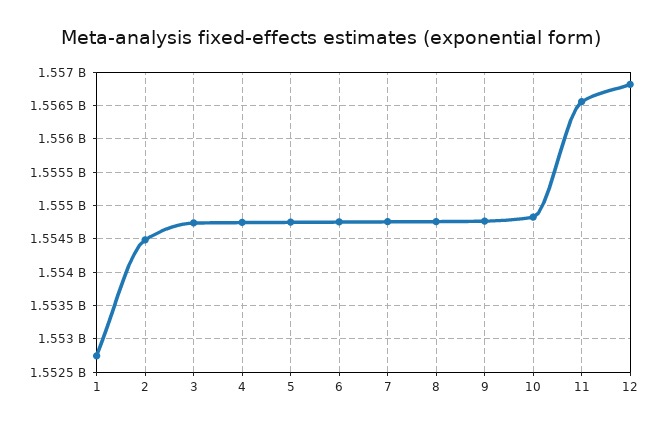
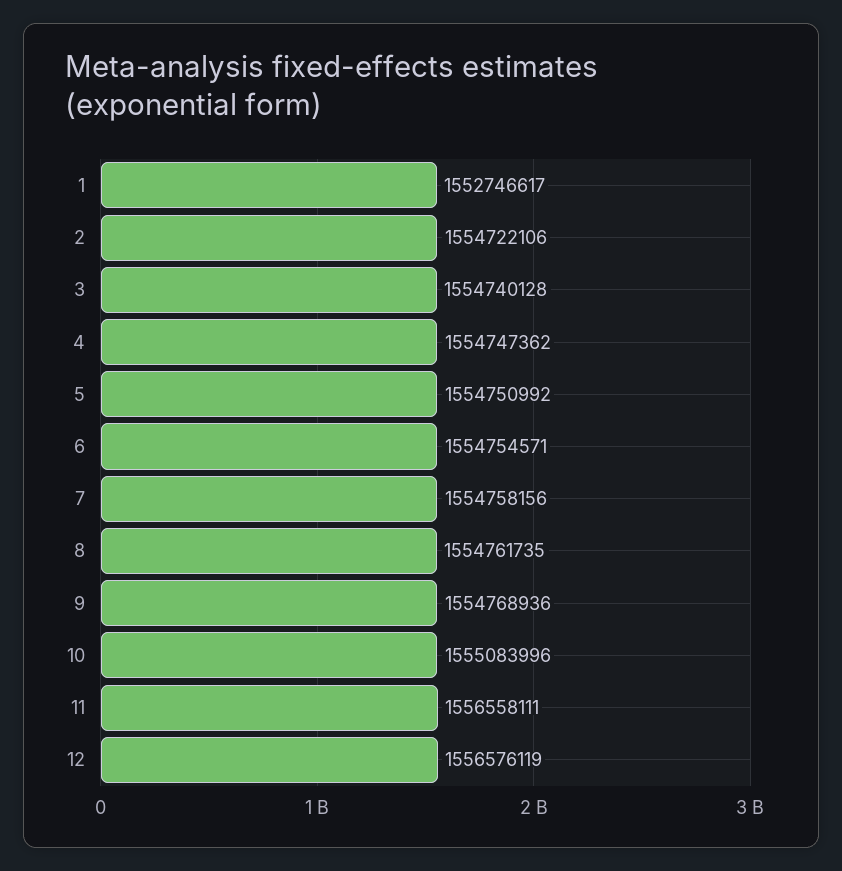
  {
    "1": 1552746617,
-   "2": 1554500000,
+   "2": 1554722106,
    "3": 1554740128,
    "4": 1554747362,
    "5": 1554750992,
    "6": 1554754571,
    "7": 1554758156,
    "8": 1554761735,
    "9": 1554768936,
-   "10": 1554800000,
+   "10": 1555083996,
    "11": 1556558111,
-   "12": 1556800000
+   "12": 1556576119
  }

